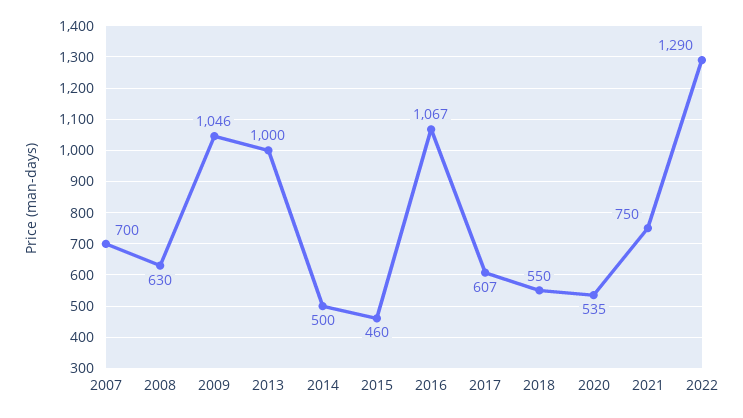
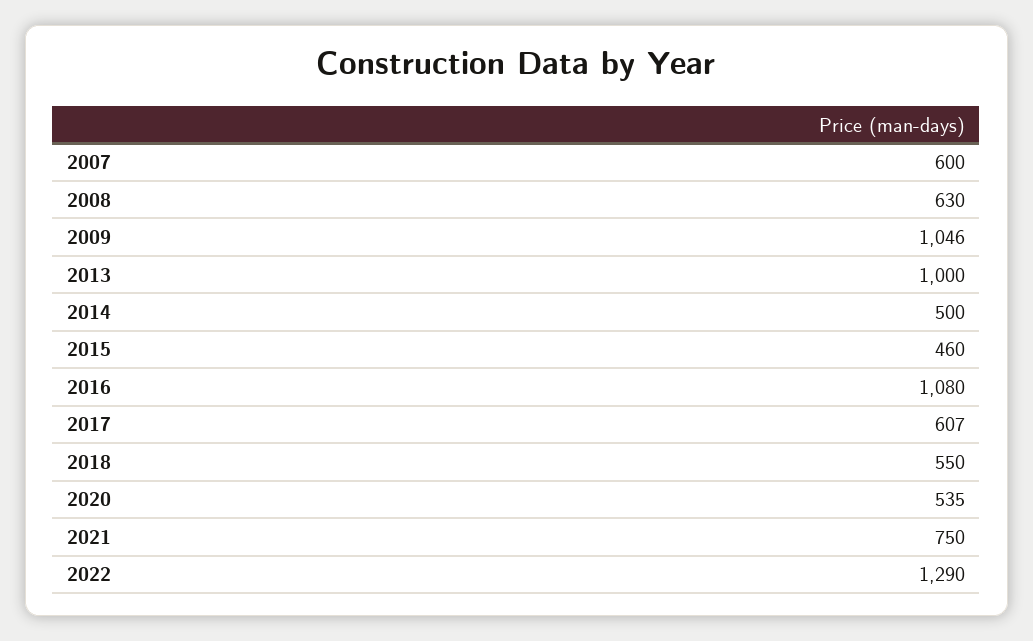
  {
-   "2007": 700,
+   "2007": 600,
    "2008": 630,
    "2009": 1046,
    "2013": 1000,
    "2014": 500,
    "2015": 460,
-   "2016": 1067,
+   "2016": 1080,
    "2017": 607,
    "2018": 550,
    "2020": 535,
    "2021": 750,
    "2022": 1290
  }

